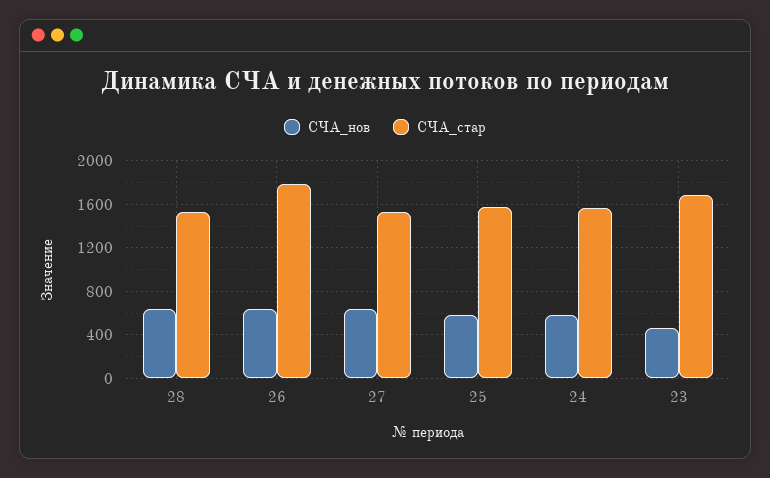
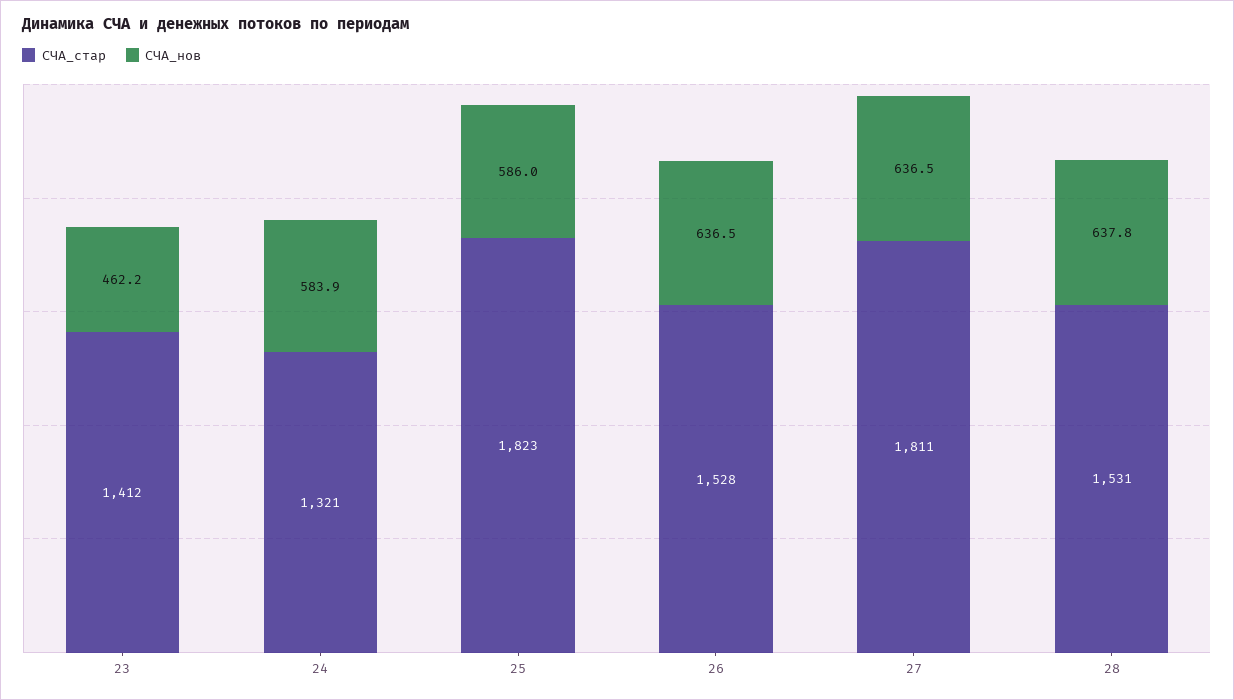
  {
    "СЧА_нов": {
      "28": 637.8,
      "26": 636.5,
      "27": 636.5,
      "25": 586,
      "24": 583.9,
      "23": 462.2
    },
    "СЧА_стар": {
      "28": 1531,
-     "26": 1800,
+     "26": 1528,
-     "27": 1500,
+     "27": 1811,
-     "25": 1600,
+     "25": 1823,
-     "24": 1600,
+     "24": 1321,
-     "23": 1700
+     "23": 1412
    }
  }

